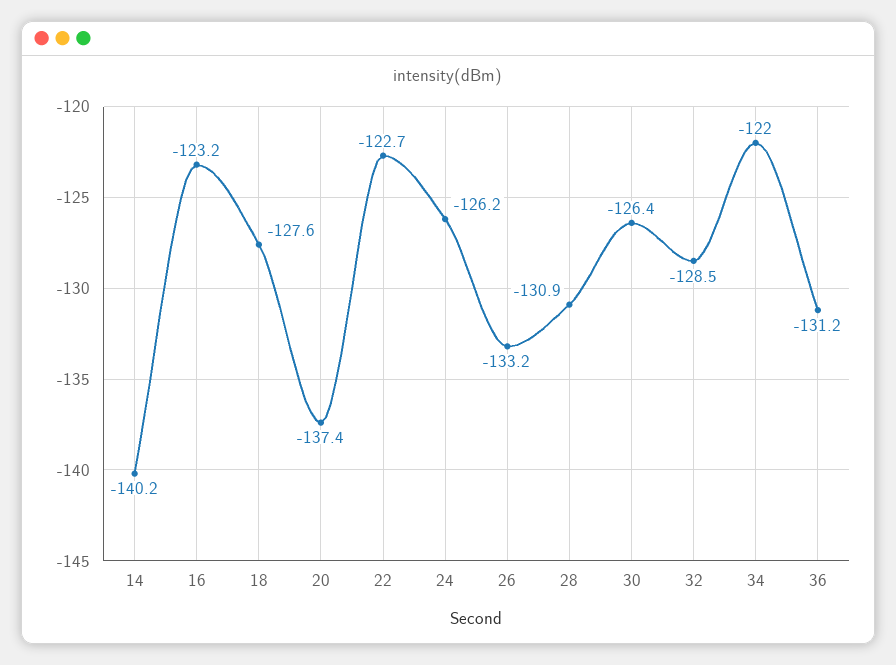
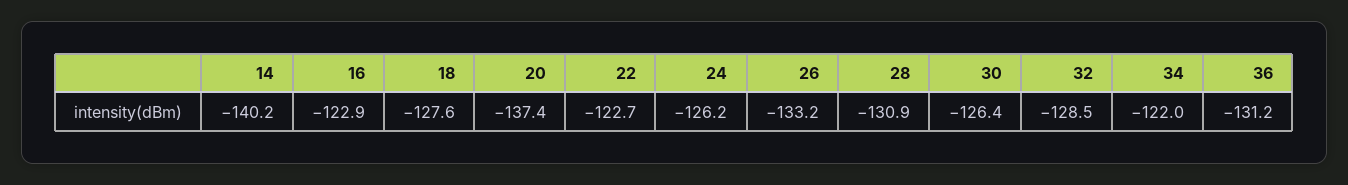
  {
    "14": -140.2,
-   "16": -123.2,
+   "16": -122.9,
    "18": -127.6,
    "20": -137.4,
    "22": -122.7,
    "24": -126.2,
    "26": -133.2,
    "28": -130.9,
    "30": -126.4,
    "32": -128.5,
    "34": -122,
    "36": -131.2
  }

